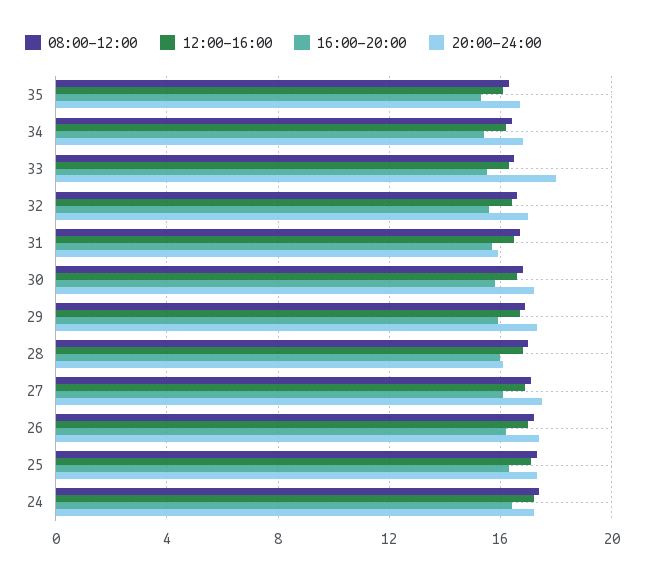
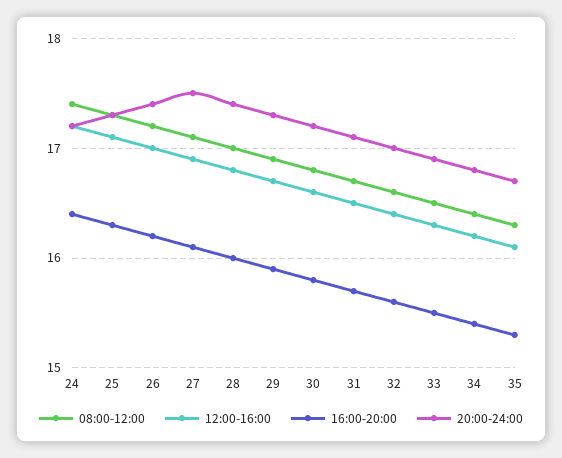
  {
    "08:00-12:00": {
      "35": 16.3,
      "34": 16.4,
      "33": 16.5,
      "32": 16.6,
      "31": 16.7,
      "30": 16.8,
      "29": 16.9,
      "28": 17,
      "27": 17.1,
      "26": 17.2,
      "25": 17.3,
      "24": 17.4
    },
    "12:00-16:00": {
      "35": 16.1,
      "34": 16.2,
      "33": 16.3,
      "32": 16.4,
      "31": 16.5,
      "30": 16.6,
      "29": 16.7,
      "28": 16.8,
      "27": 16.9,
      "26": 17,
      "25": 17.1,
      "24": 17.2
    },
    "16:00-20:00": {
      "35": 15.3,
      "34": 15.4,
      "33": 15.5,
      "32": 15.6,
      "31": 15.7,
      "30": 15.8,
      "29": 15.9,
      "28": 16,
      "27": 16.1,
      "26": 16.2,
      "25": 16.3,
      "24": 16.4
    },
    "20:00-24:00": {
      "35": 16.7,
      "34": 16.8,
-     "33": 18,
+     "33": 16.9,
      "32": 17,
-     "31": 16,
+     "31": 17.1,
      "30": 17.2,
      "29": 17.3,
-     "28": 16,
+     "28": 17.4,
      "27": 17.5,
      "26": 17.4,
      "25": 17.3,
      "24": 17.2
    }
  }

